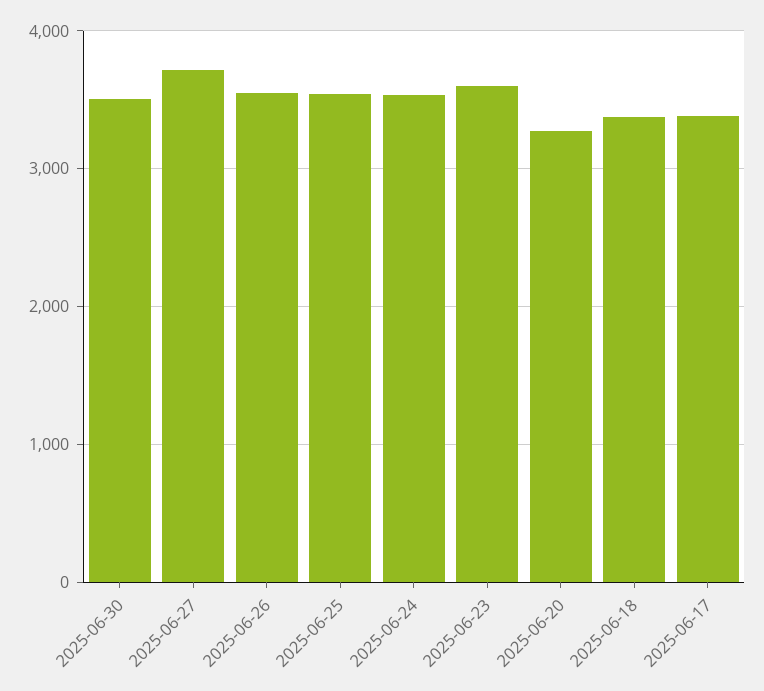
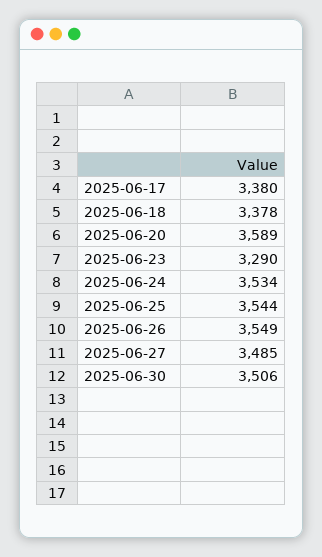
  {
    "2025-06-30": 3506,
-   "2025-06-27": 3700,
+   "2025-06-27": 3485,
    "2025-06-26": 3549,
    "2025-06-25": 3544,
    "2025-06-24": 3534,
-   "2025-06-23": 3600,
+   "2025-06-23": 3290,
-   "2025-06-20": 3300,
+   "2025-06-20": 3589,
    "2025-06-18": 3378,
    "2025-06-17": 3380
  }

